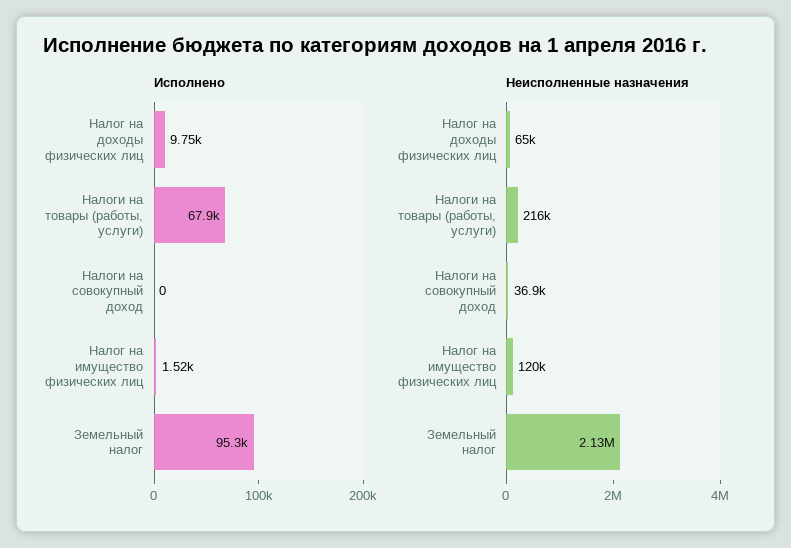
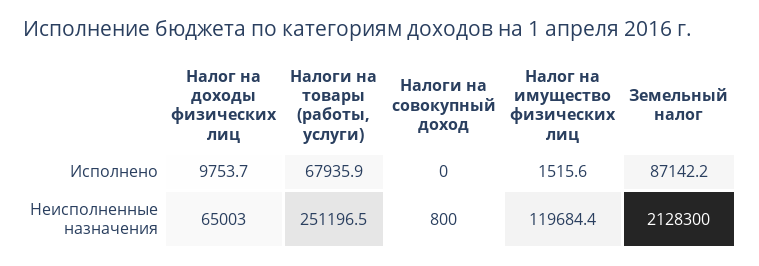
  {
    "Исполнено": {
      "Налог на доходы физических лиц": 9753.7,
      "Налоги на товары (работы, услуги)": 67935.9,
      "Налоги на совокупный доход": 0,
      "Налог на имущество физических лиц": 1515.6,
-     "Земельный налог": 95300
+     "Земельный налог": 87142.2
    },
    "Неисполненные назначения": {
      "Налог на доходы физических лиц": 65003,
-     "Налоги на товары (работы, услуги)": 216000,
+     "Налоги на товары (работы, услуги)": 251196.5,
-     "Налоги на совокупный доход": 36900,
+     "Налоги на совокупный доход": 800,
      "Налог на имущество физических лиц": 119684.4,
      "Земельный налог": 2128300
    }
  }

